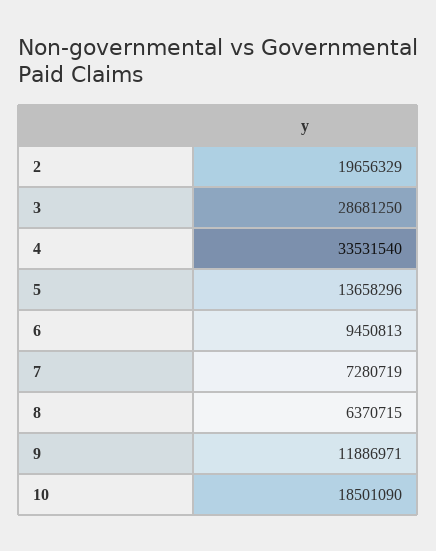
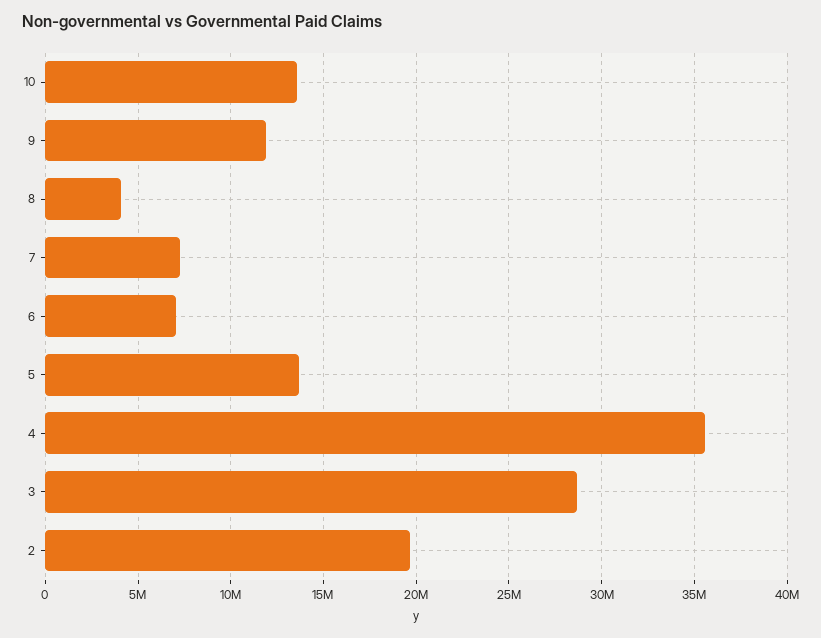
  {
    "2": 19656329,
    "3": 28681250,
-   "4": 33531540,
+   "4": 35500000,
    "5": 13658296,
-   "6": 9450813,
+   "6": 7000000,
    "7": 7280719,
-   "8": 6370715,
+   "8": 4000000,
    "9": 11886971,
-   "10": 18501090
+   "10": 13500000
  }

